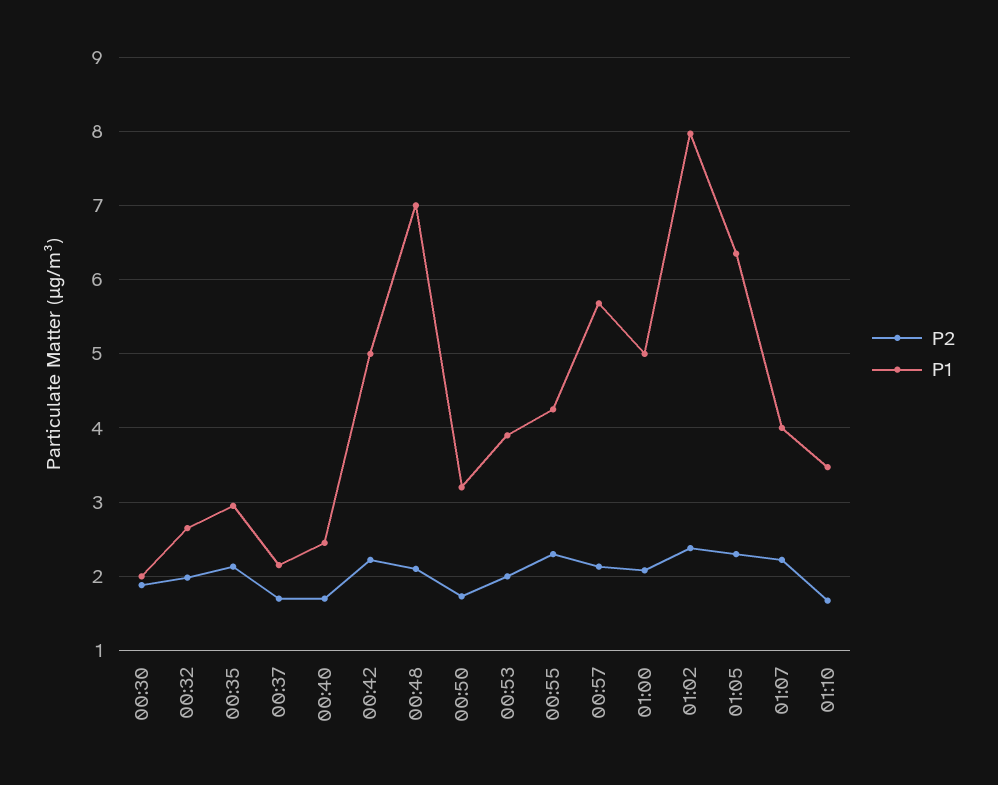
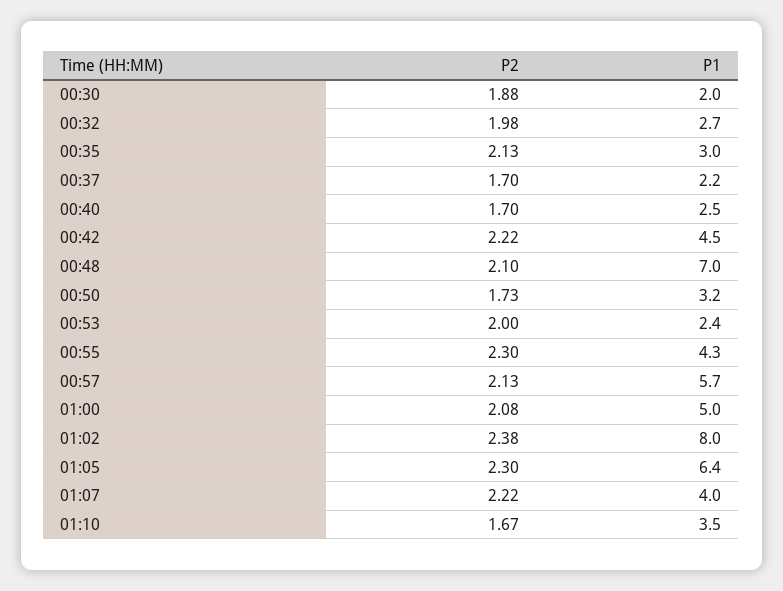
  {
    "P2": {
      "00:30": 1.88,
      "00:32": 1.98,
      "00:35": 2.13,
      "00:37": 1.7,
      "00:40": 1.7,
      "00:42": 2.22,
      "00:48": 2.1,
      "00:50": 1.73,
      "00:53": 2,
      "00:55": 2.3,
      "00:57": 2.13,
      "01:00": 2.08,
      "01:02": 2.38,
      "01:05": 2.3,
      "01:07": 2.22,
      "01:10": 1.67
    },
    "P1": {
      "00:30": 2,
      "00:32": 2.7,
      "00:35": 3,
      "00:37": 2.2,
      "00:40": 2.5,
-     "00:42": 5,
+     "00:42": 4.5,
      "00:48": 7,
      "00:50": 3.2,
-     "00:53": 3.9,
+     "00:53": 2.4,
      "00:55": 4.3,
      "00:57": 5.7,
      "01:00": 5,
      "01:02": 8,
      "01:05": 6.4,
      "01:07": 4,
      "01:10": 3.5
    }
  }

